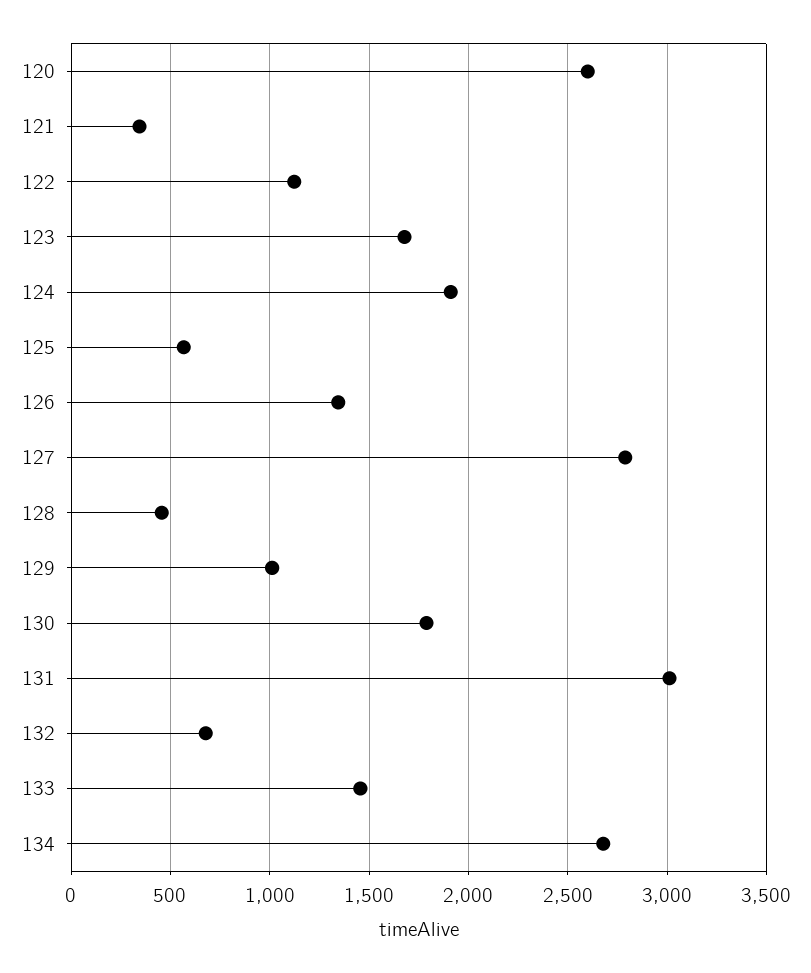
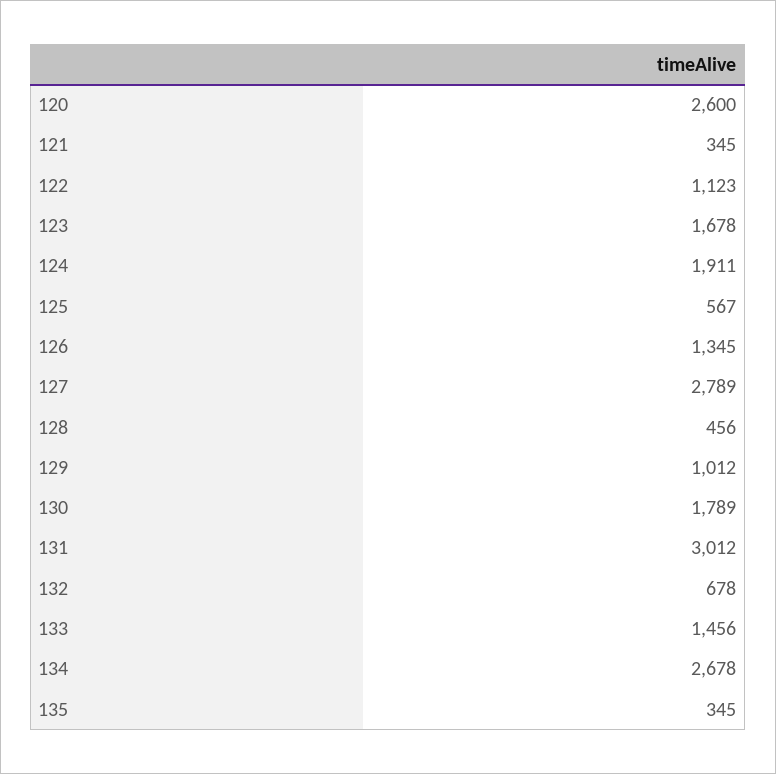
  {
    "120": 2600,
    "121": 345,
    "122": 1123,
    "123": 1678,
    "124": 1911,
    "125": 567,
    "126": 1345,
    "127": 2789,
    "128": 456,
    "129": 1012,
    "130": 1789,
    "131": 3012,
    "132": 678,
    "133": 1456,
-   "134": 2678
+   "134": 2678,
+   "135": 345
  }

